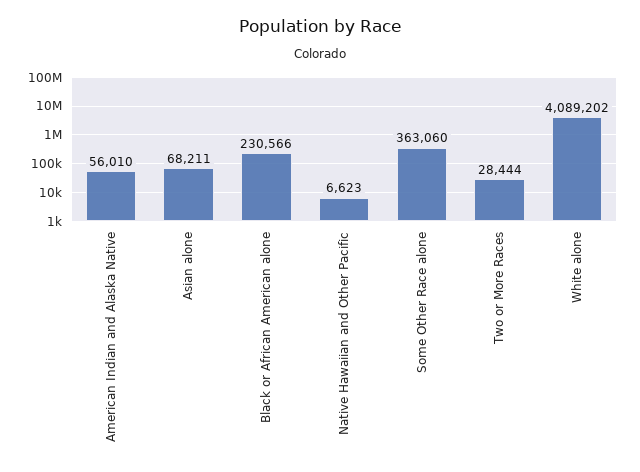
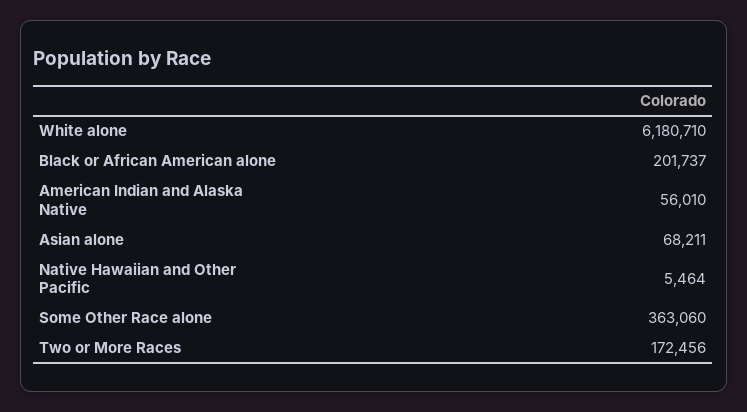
  {
    "American Indian and Alaska Native": 56010,
    "Asian alone": 68211,
-   "Black or African American alone": 230566,
+   "Black or African American alone": 201737,
-   "Native Hawaiian and Other Pacific": 6623,
+   "Native Hawaiian and Other Pacific": 5464,
    "Some Other Race alone": 363060,
-   "Two or More Races": 28444,
+   "Two or More Races": 172456,
-   "White alone": 4089202
+   "White alone": 6180710
  }

